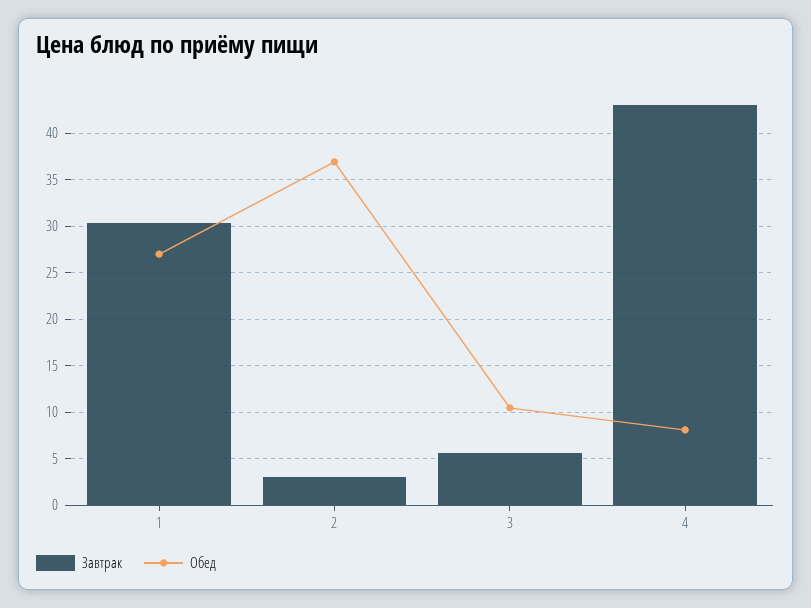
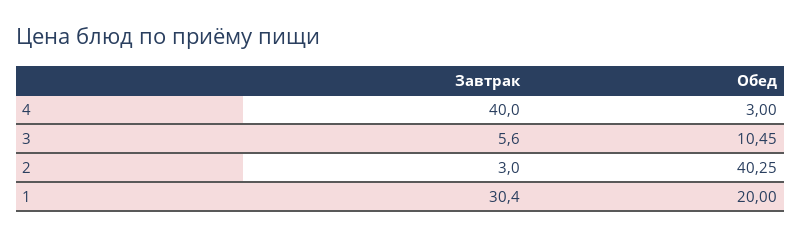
  {
    "Завтрак": {
      "1": 30.4,
      "2": 3,
      "3": 5.6,
-     "4": 43
+     "4": 40
    },
    "Обед": {
-     "1": 27,
+     "1": 20,
-     "2": 37,
+     "2": 40.25,
      "3": 10.45,
-     "4": 8
+     "4": 3
    }
  }

